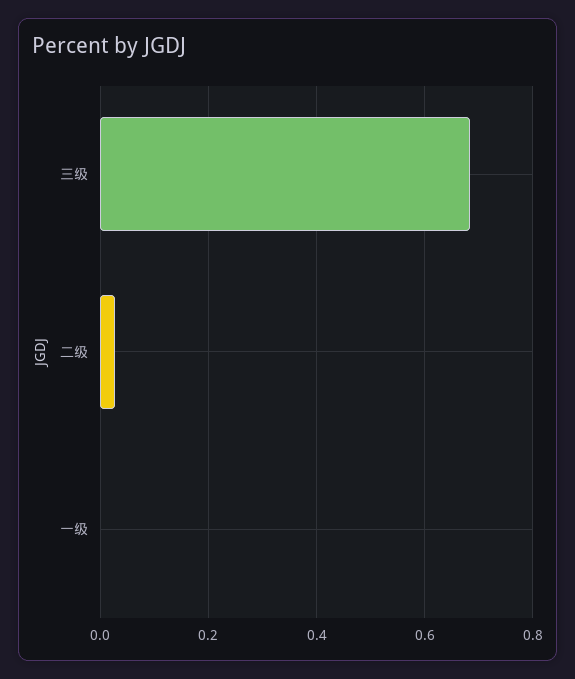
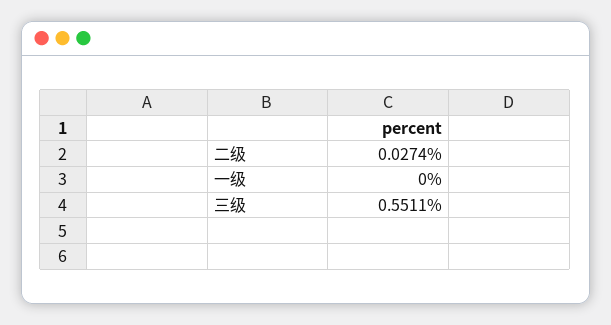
  {
-   "三级": 0.68,
+   "三级": 0.5511,
    "二级": 0.0274,
    "一级": 0
  }

